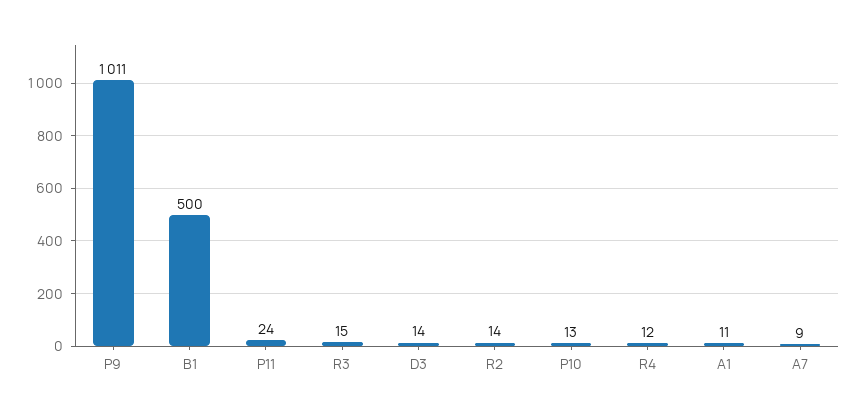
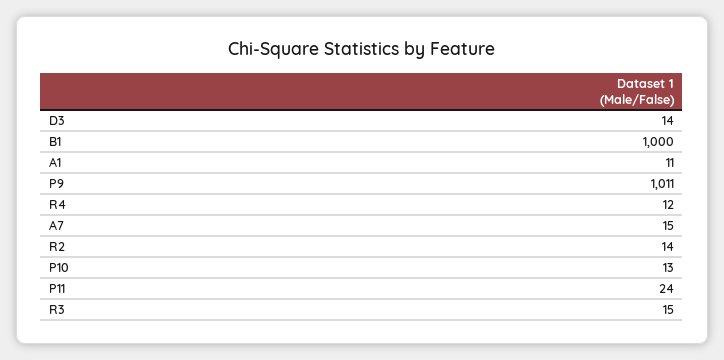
  {
    "P9": 1011,
-   "B1": 500,
+   "B1": 1000,
    "P11": 24,
    "R3": 15,
    "D3": 14,
    "R2": 14,
    "P10": 13,
    "R4": 12,
    "A1": 11,
-   "A7": 9
+   "A7": 15
  }

